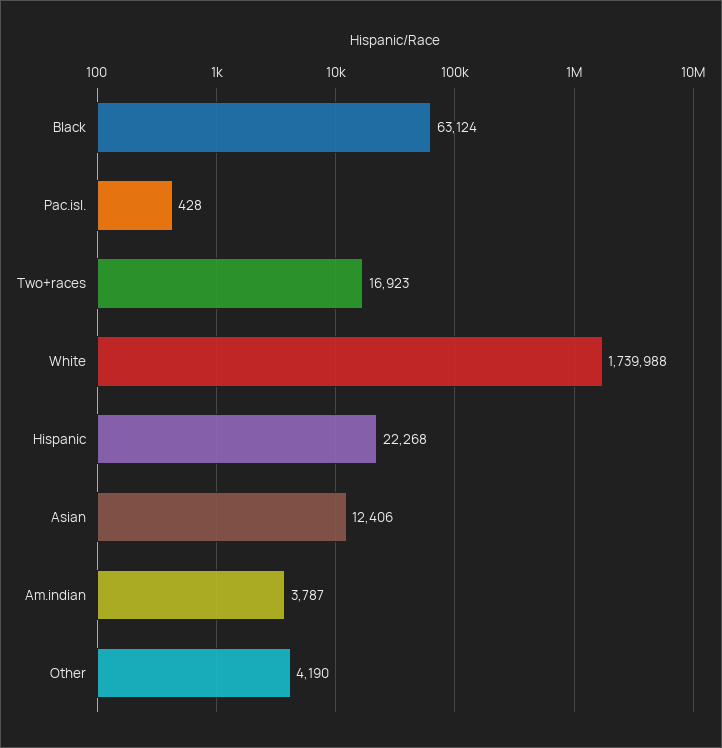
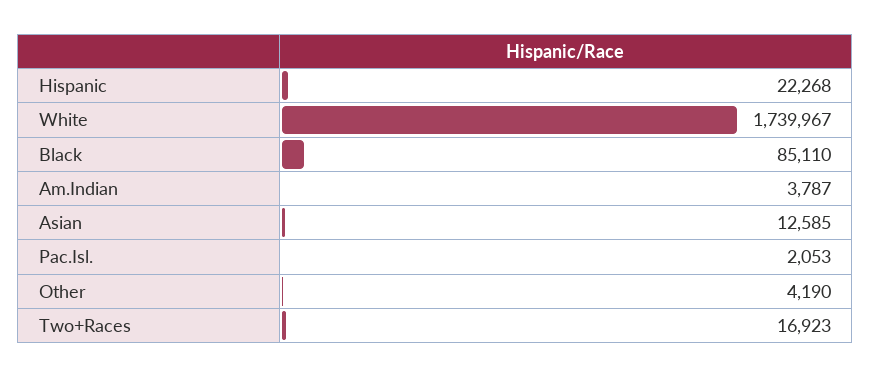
  {
-   "Black": 63124,
+   "Black": 85110,
-   "Pac.isl.": 428,
+   "Pac.isl.": 2053,
    "Two+races": 16923,
-   "White": 1739988,
+   "White": 1739967,
    "Hispanic": 22268,
-   "Asian": 12406,
+   "Asian": 12585,
    "Am.indian": 3787,
    "Other": 4190
  }

